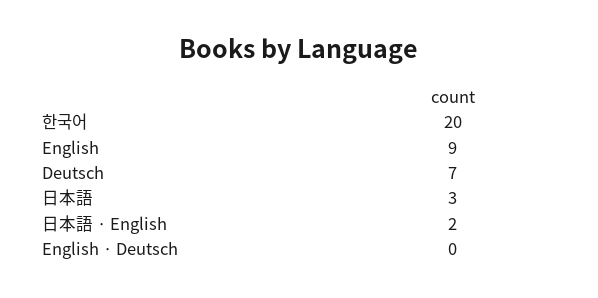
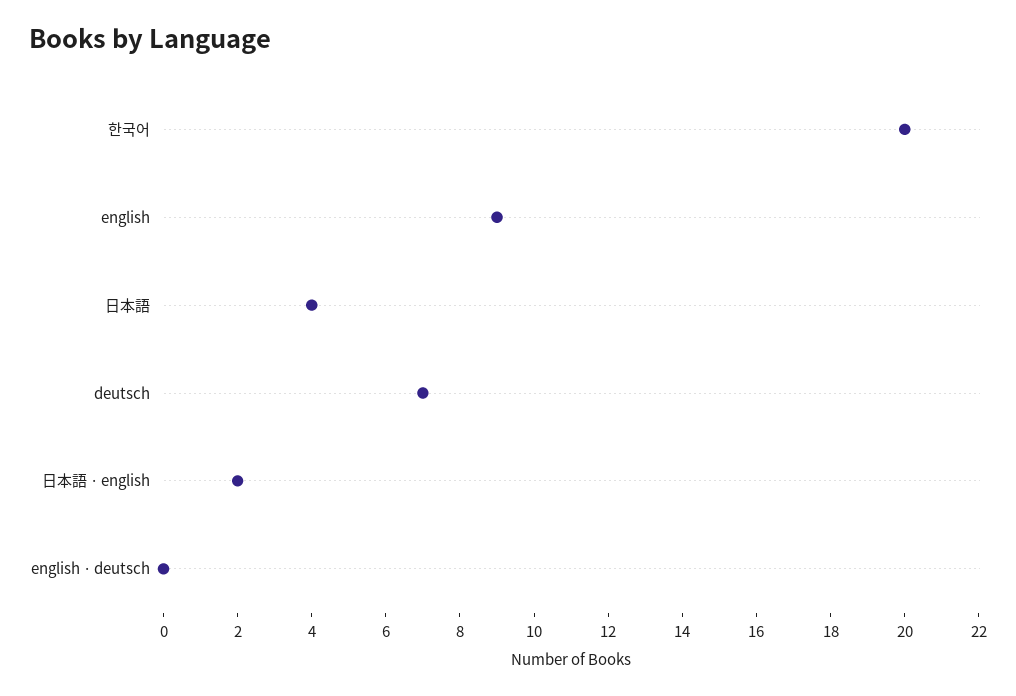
  {
    "한국어": 20,
    "English": 9,
    "Deutsch": 7,
-   "日本語": 3,
+   "日本語": 4,
    "日本語 · English": 2,
    "English · Deutsch": 0
  }

